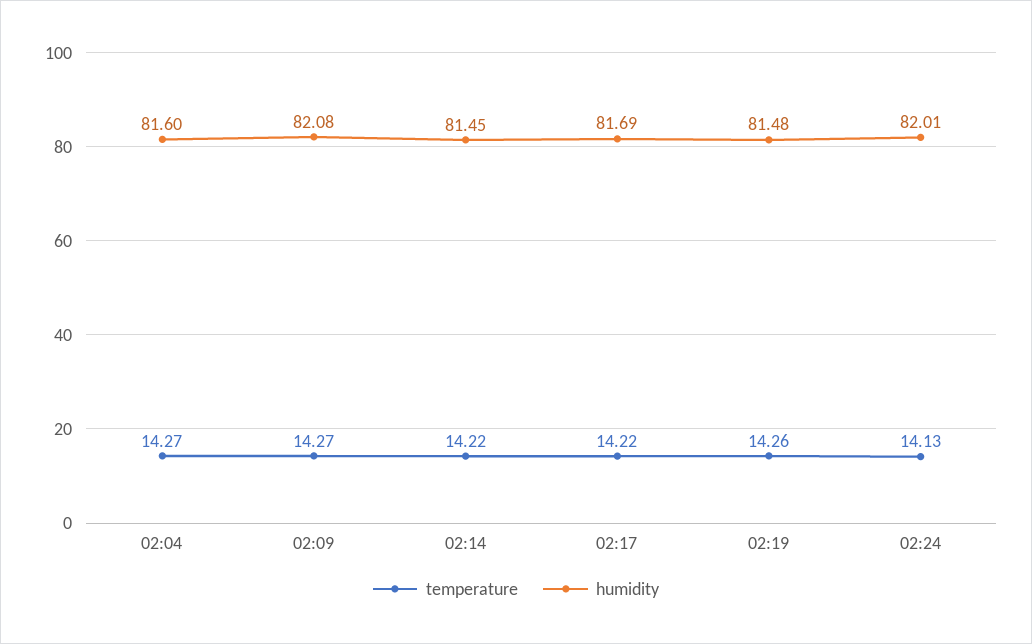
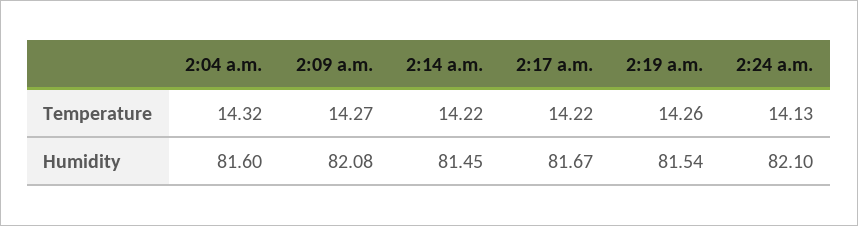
  {
    "temperature": {
-     "02:04": 14.27,
+     "02:04": 14.32,
      "02:09": 14.27,
      "02:14": 14.22,
      "02:17": 14.22,
      "02:19": 14.26,
      "02:24": 14.13
    },
    "humidity": {
      "02:04": 81.6,
      "02:09": 82.08,
      "02:14": 81.45,
-     "02:17": 81.69,
+     "02:17": 81.67,
-     "02:19": 81.48,
+     "02:19": 81.54,
-     "02:24": 82.01
+     "02:24": 82.1
    }
  }

